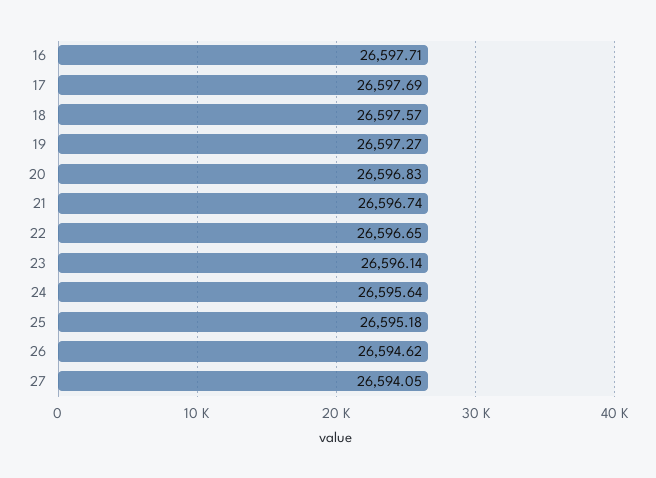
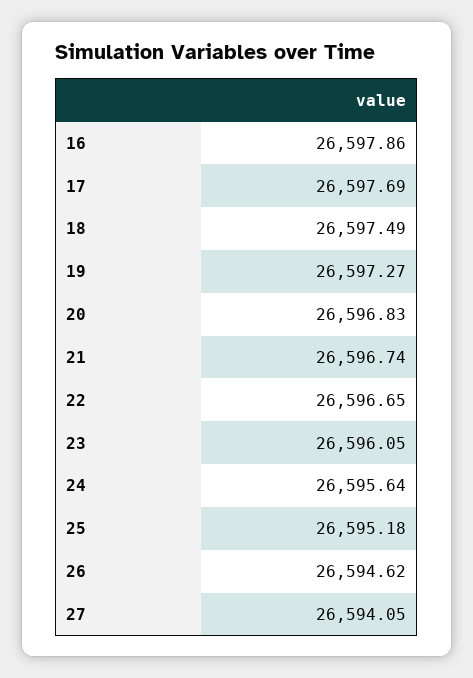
  {
-   "16": 26597.71,
+   "16": 26597.86,
    "17": 26597.69,
-   "18": 26597.57,
+   "18": 26597.49,
    "19": 26597.27,
    "20": 26596.83,
    "21": 26596.74,
    "22": 26596.65,
-   "23": 26596.14,
+   "23": 26596.05,
    "24": 26595.64,
    "25": 26595.18,
    "26": 26594.62,
    "27": 26594.05
  }

